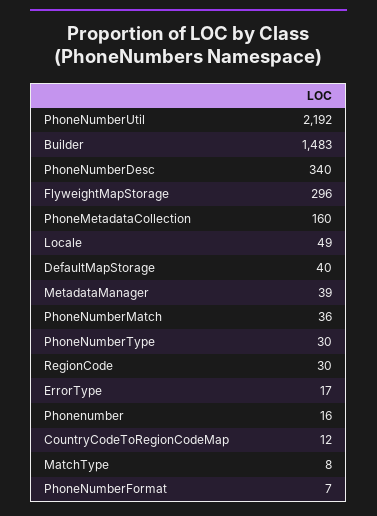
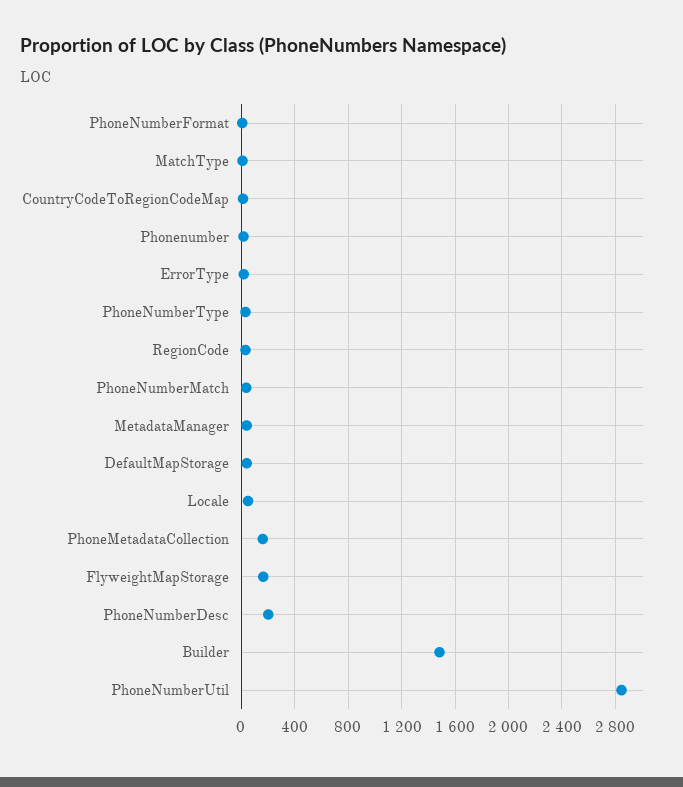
  {
-   "PhoneNumberUtil": 2192,
+   "PhoneNumberUtil": 2850,
    "Builder": 1483,
-   "PhoneNumberDesc": 340,
+   "PhoneNumberDesc": 200,
-   "FlyweightMapStorage": 296,
+   "FlyweightMapStorage": 150,
    "PhoneMetadataCollection": 160,
    "Locale": 49,
    "DefaultMapStorage": 40,
    "MetadataManager": 39,
    "PhoneNumberMatch": 36,
    "PhoneNumberType": 30,
    "RegionCode": 30,
    "ErrorType": 17,
    "Phonenumber": 16,
    "CountryCodeToRegionCodeMap": 12,
    "MatchType": 8,
    "PhoneNumberFormat": 7
  }

